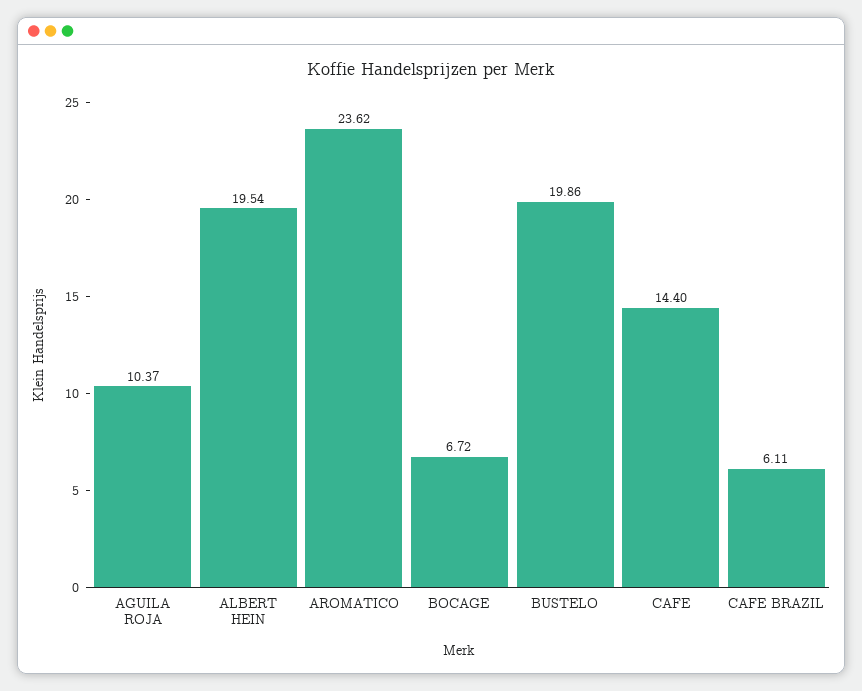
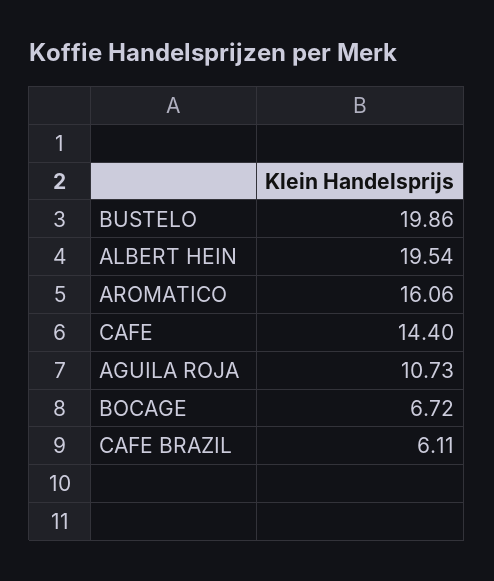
  {
-   "AGUILA ROJA": 10.37,
+   "AGUILA ROJA": 10.73,
    "ALBERT HEIN": 19.54,
-   "AROMATICO": 23.62,
+   "AROMATICO": 16.06,
    "BOCAGE": 6.72,
    "BUSTELO": 19.86,
    "CAFE": 14.4,
    "CAFE BRAZIL": 6.11
  }

